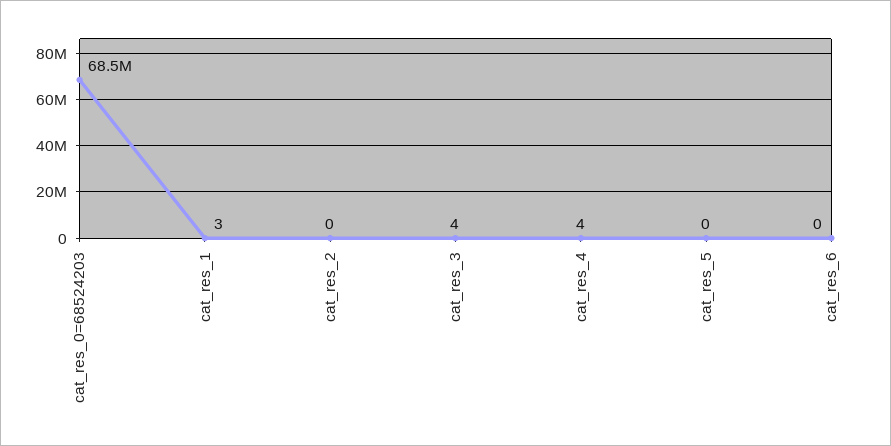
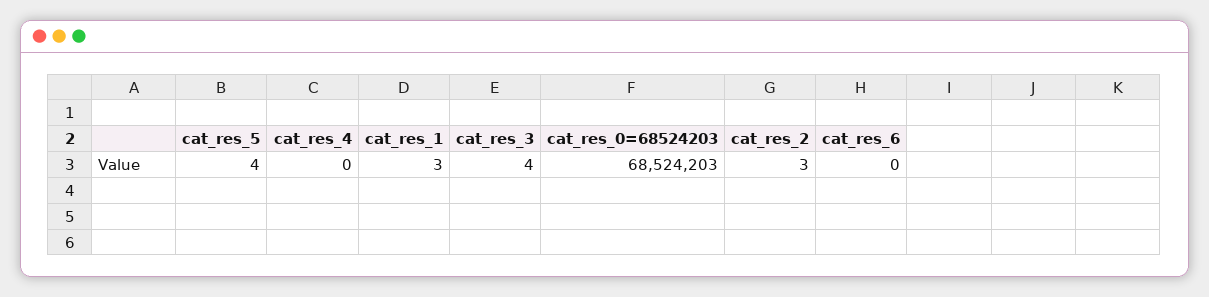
  {
    "cat_res_0=68524203": 68524203,
    "cat_res_1": 3,
-   "cat_res_2": 0,
+   "cat_res_2": 3,
    "cat_res_3": 4,
-   "cat_res_4": 4,
+   "cat_res_4": 0,
-   "cat_res_5": 0,
+   "cat_res_5": 4,
    "cat_res_6": 0
  }

